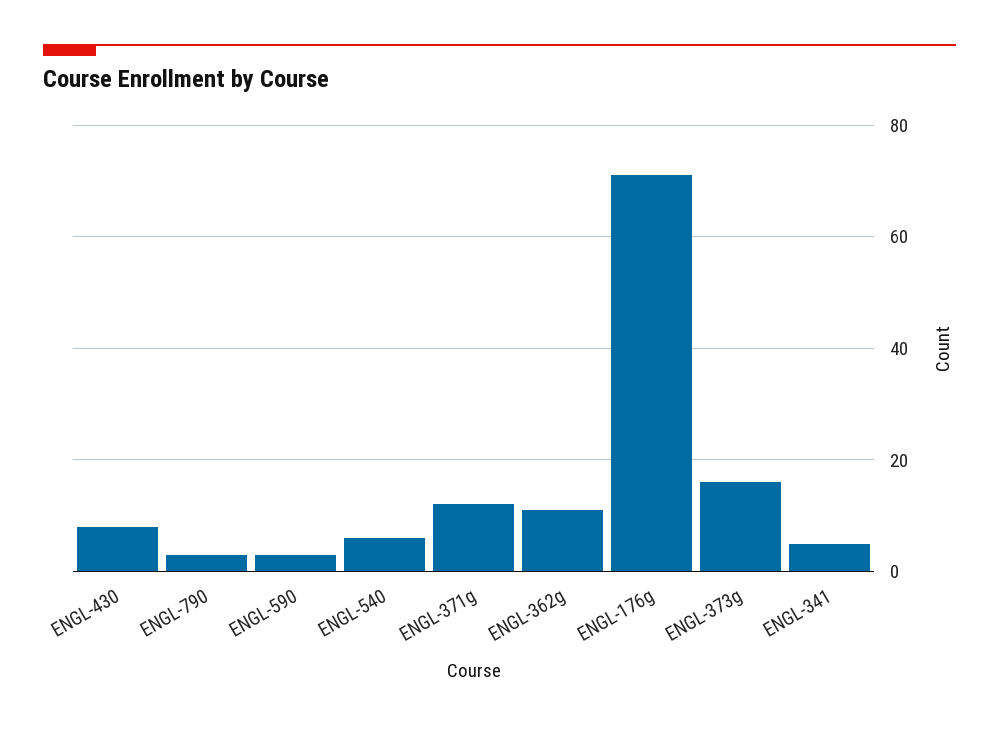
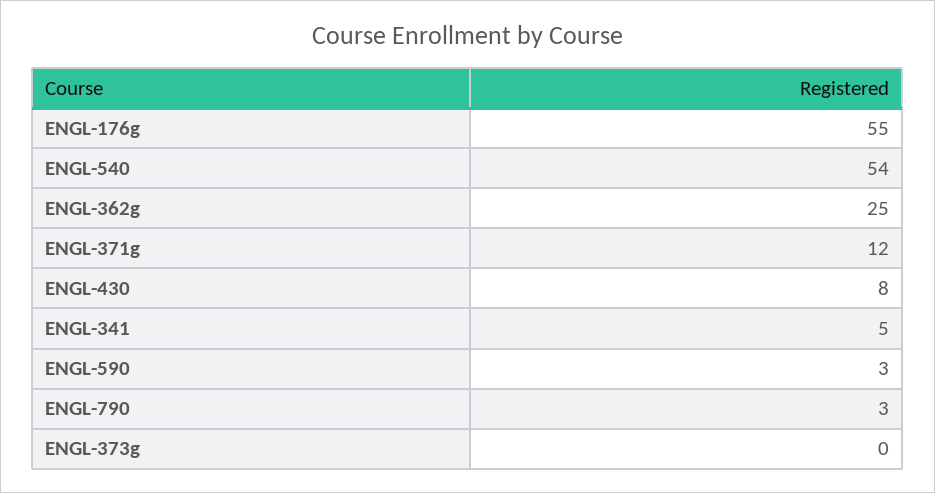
  {
    "ENGL-430": 8,
    "ENGL-790": 3,
    "ENGL-590": 3,
-   "ENGL-540": 5,
+   "ENGL-540": 54,
    "ENGL-371g": 12,
-   "ENGL-362g": 10,
+   "ENGL-362g": 25,
-   "ENGL-176g": 70,
+   "ENGL-176g": 55,
-   "ENGL-373g": 15,
+   "ENGL-373g": 0,
    "ENGL-341": 5
  }

